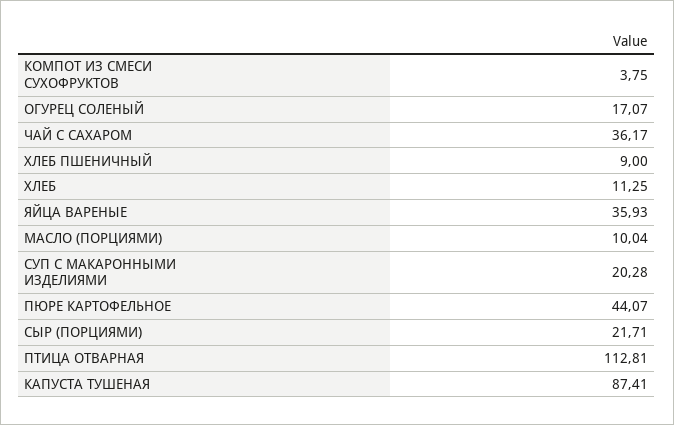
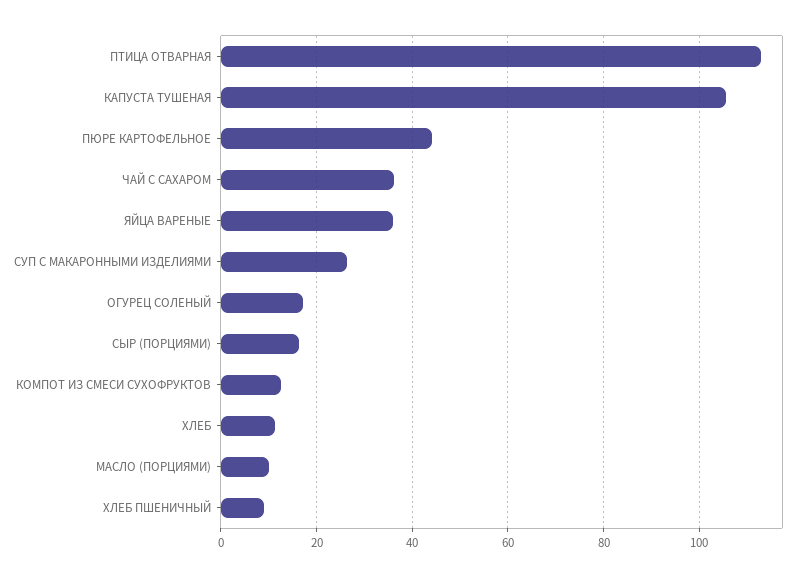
  {
-   "КОМПОТ ИЗ СМЕСИ СУХОФРУКТОВ": 3.75,
+   "КОМПОТ ИЗ СМЕСИ СУХОФРУКТОВ": 12,
    "ОГУРЕЦ СОЛЕНЫЙ": 17.07,
    "ЧАЙ С САХАРОМ": 36.17,
    "ХЛЕБ ПШЕНИЧНЫЙ": 9,
    "ХЛЕБ": 11.25,
    "ЯЙЦА ВАРЕНЫЕ": 35.93,
    "МАСЛО (ПОРЦИЯМИ)": 10.04,
-   "СУП С МАКАРОННЫМИ ИЗДЕЛИЯМИ": 20.28,
+   "СУП С МАКАРОННЫМИ ИЗДЕЛИЯМИ": 26,
    "ПЮРЕ КАРТОФЕЛЬНОЕ": 44.07,
-   "СЫР (ПОРЦИЯМИ)": 21.71,
+   "СЫР (ПОРЦИЯМИ)": 16,
    "ПТИЦА ОТВАРНАЯ": 112.81,
-   "КАПУСТА ТУШЕНАЯ": 87.41
+   "КАПУСТА ТУШЕНАЯ": 106
  }

